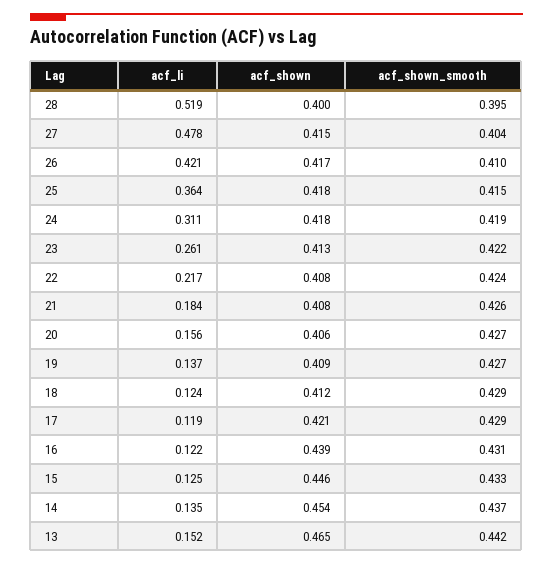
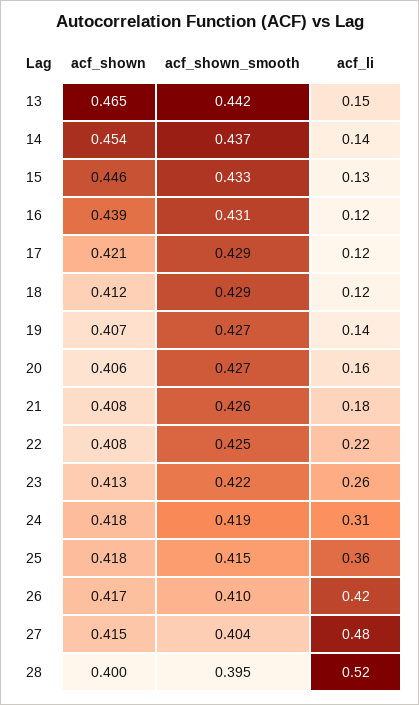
  {
    "acf_li": {
      "28": 0.519,
      "27": 0.478,
      "26": 0.421,
      "25": 0.364,
      "24": 0.311,
      "23": 0.261,
      "22": 0.217,
      "21": 0.184,
      "20": 0.156,
      "19": 0.137,
      "18": 0.124,
      "17": 0.119,
      "16": 0.122,
      "15": 0.125,
      "14": 0.135,
      "13": 0.152
    },
    "acf_shown": {
      "28": 0.4,
      "27": 0.415,
      "26": 0.417,
      "25": 0.418,
      "24": 0.418,
      "23": 0.413,
      "22": 0.408,
      "21": 0.408,
      "20": 0.406,
-     "19": 0.409,
+     "19": 0.407,
      "18": 0.412,
      "17": 0.421,
      "16": 0.439,
      "15": 0.446,
      "14": 0.454,
      "13": 0.465
    },
    "acf_shown_smooth": {
      "28": 0.395,
      "27": 0.404,
      "26": 0.41,
      "25": 0.415,
      "24": 0.419,
      "23": 0.422,
-     "22": 0.424,
+     "22": 0.425,
      "21": 0.426,
      "20": 0.427,
      "19": 0.427,
      "18": 0.429,
      "17": 0.429,
      "16": 0.431,
      "15": 0.433,
      "14": 0.437,
      "13": 0.442
    }
  }

